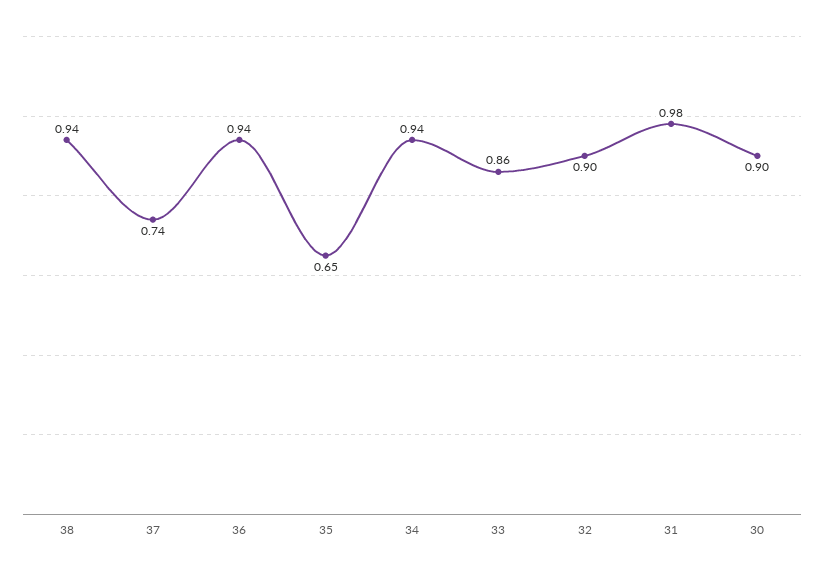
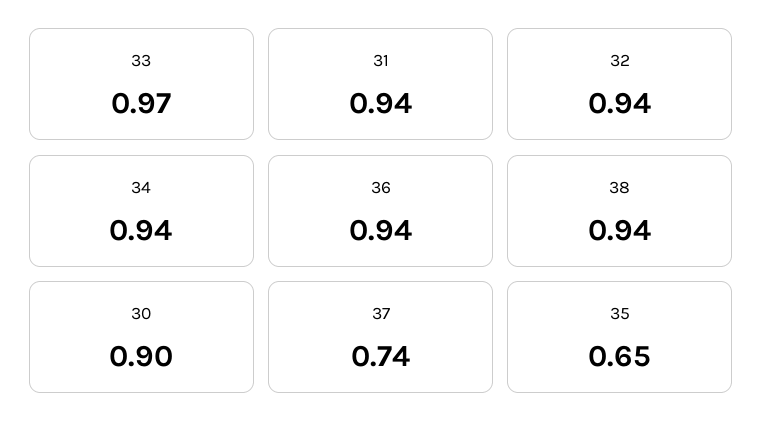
  {
    "38": 0.94,
    "37": 0.74,
    "36": 0.94,
    "35": 0.65,
    "34": 0.94,
-   "33": 0.86,
+   "33": 0.97,
-   "32": 0.9,
+   "32": 0.94,
-   "31": 0.98,
+   "31": 0.94,
    "30": 0.9
  }

